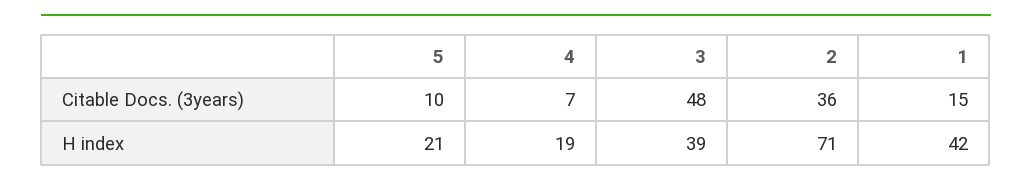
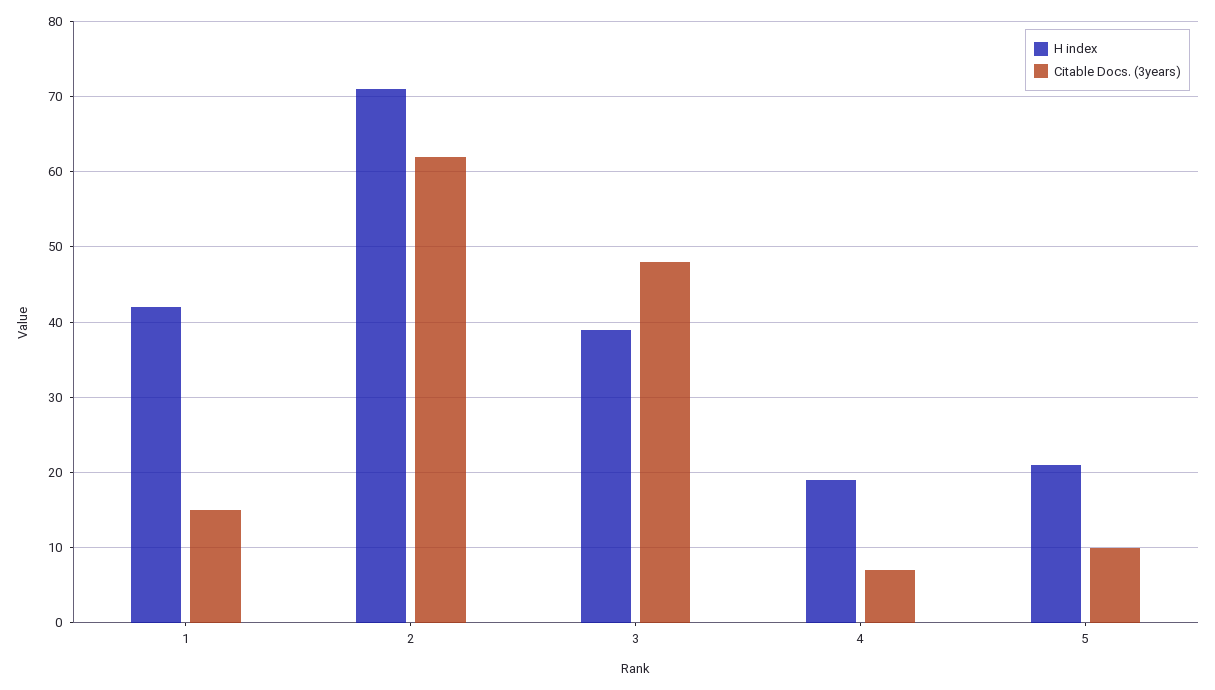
  {
    "Citable Docs. (3years)": {
      "5": 10,
      "4": 7,
      "3": 48,
-     "2": 36,
+     "2": 62,
      "1": 15
    },
    "H index": {
      "5": 21,
      "4": 19,
      "3": 39,
      "2": 71,
      "1": 42
    }
  }

